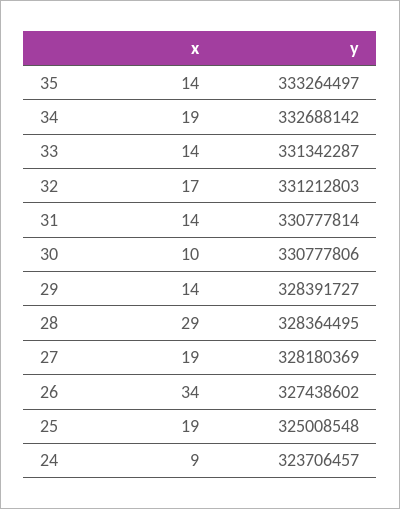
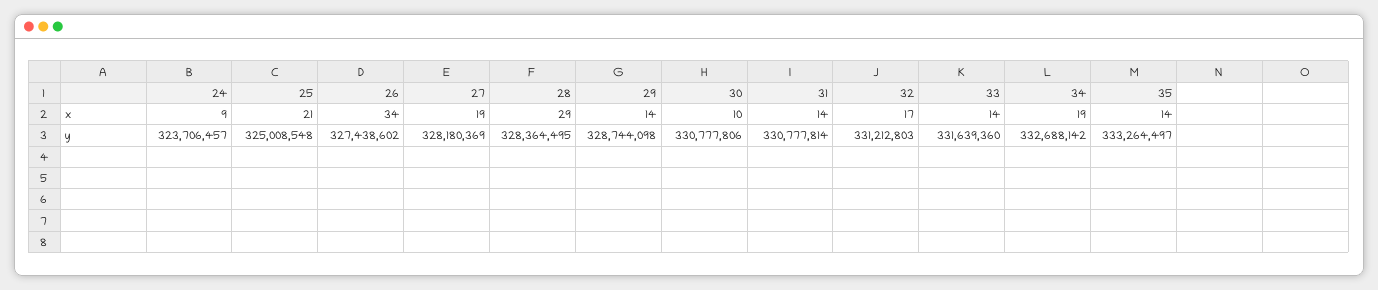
  {
    "x": {
      "35": 14,
      "34": 19,
      "33": 14,
      "32": 17,
      "31": 14,
      "30": 10,
      "29": 14,
      "28": 29,
      "27": 19,
      "26": 34,
-     "25": 19,
+     "25": 21,
      "24": 9
    },
    "y": {
      "35": 333264497,
      "34": 332688142,
-     "33": 331342287,
+     "33": 331639360,
      "32": 331212803,
      "31": 330777814,
      "30": 330777806,
-     "29": 328391727,
+     "29": 328744098,
      "28": 328364495,
      "27": 328180369,
      "26": 327438602,
      "25": 325008548,
      "24": 323706457
    }
  }

